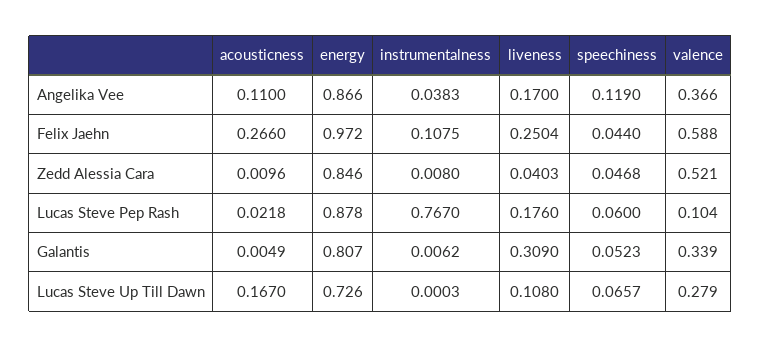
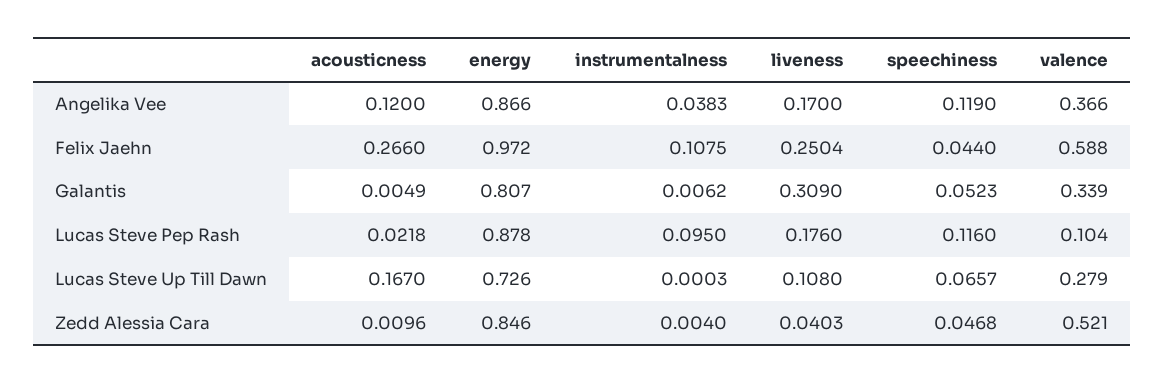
  {
    "acousticness": {
-     "Angelika Vee": 0.11,
+     "Angelika Vee": 0.12,
      "Felix Jaehn": 0.266,
      "Zedd Alessia Cara": 0.0096,
      "Lucas Steve Pep Rash": 0.0218,
      "Galantis": 0.0049,
      "Lucas Steve Up Till Dawn": 0.167
    },
    "energy": {
      "Angelika Vee": 0.866,
      "Felix Jaehn": 0.972,
      "Zedd Alessia Cara": 0.846,
      "Lucas Steve Pep Rash": 0.878,
      "Galantis": 0.807,
      "Lucas Steve Up Till Dawn": 0.726
    },
    "instrumentalness": {
      "Angelika Vee": 0.0383,
      "Felix Jaehn": 0.1075,
-     "Zedd Alessia Cara": 0.008,
+     "Zedd Alessia Cara": 0.004,
-     "Lucas Steve Pep Rash": 0.767,
+     "Lucas Steve Pep Rash": 0.095,
      "Galantis": 0.0062,
      "Lucas Steve Up Till Dawn": 0.0003
    },
    "liveness": {
      "Angelika Vee": 0.17,
      "Felix Jaehn": 0.2504,
      "Zedd Alessia Cara": 0.0403,
      "Lucas Steve Pep Rash": 0.176,
      "Galantis": 0.309,
      "Lucas Steve Up Till Dawn": 0.108
    },
    "speechiness": {
      "Angelika Vee": 0.119,
      "Felix Jaehn": 0.044,
      "Zedd Alessia Cara": 0.0468,
-     "Lucas Steve Pep Rash": 0.06,
+     "Lucas Steve Pep Rash": 0.116,
      "Galantis": 0.0523,
      "Lucas Steve Up Till Dawn": 0.0657
    },
    "valence": {
      "Angelika Vee": 0.366,
      "Felix Jaehn": 0.588,
      "Zedd Alessia Cara": 0.521,
      "Lucas Steve Pep Rash": 0.104,
      "Galantis": 0.339,
      "Lucas Steve Up Till Dawn": 0.279
    }
  }

